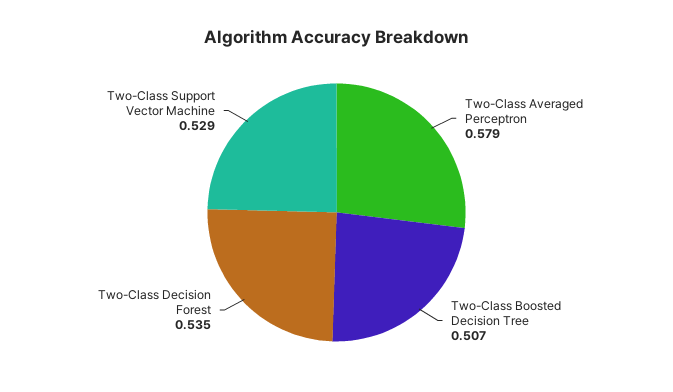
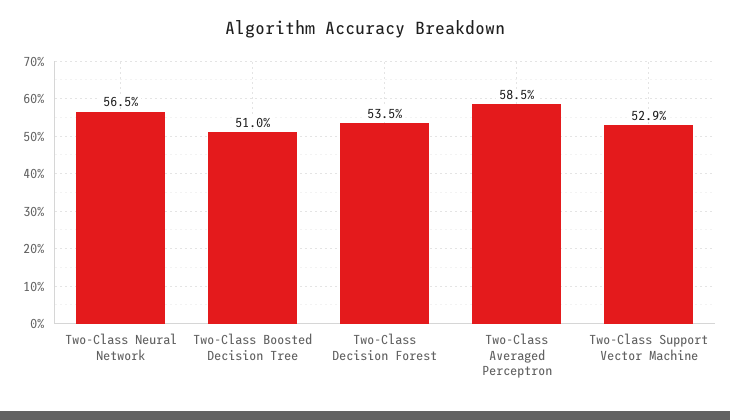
  {
-   "Two-Class Averaged Perceptron": 0.579,
+   "Two-Class Averaged Perceptron": 0.585,
-   "Two-Class Boosted Decision Tree": 0.507,
+   "Two-Class Boosted Decision Tree": 0.51,
    "Two-Class Decision Forest": 0.535,
-   "Two-Class Support Vector Machine": 0.529
+   "Two-Class Support Vector Machine": 0.529,
+   "Two-Class Neural Network": 0.565
  }

